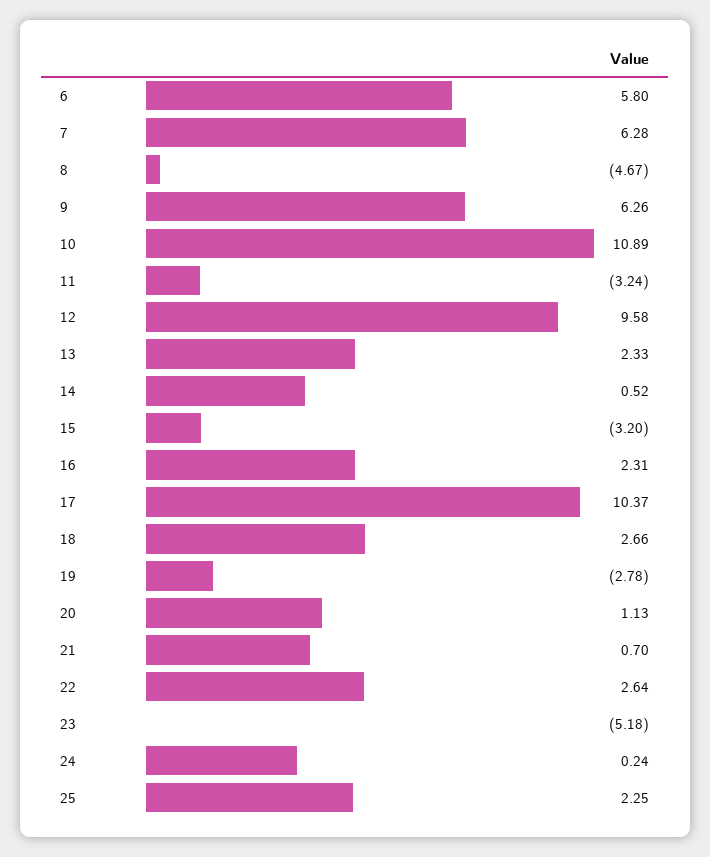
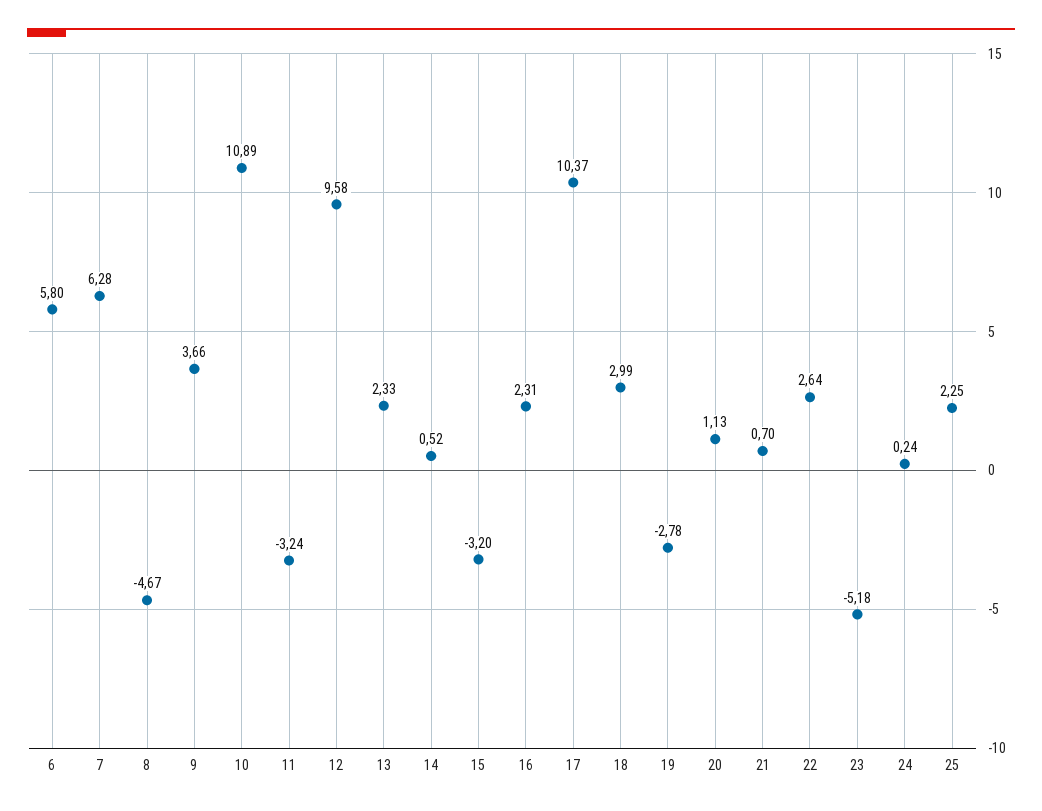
  {
    "6": 5.8,
    "7": 6.28,
    "8": -4.67,
-   "9": 6.26,
+   "9": 3.66,
    "10": 10.89,
    "11": -3.24,
    "12": 9.58,
    "13": 2.33,
    "14": 0.52,
    "15": -3.2,
    "16": 2.31,
    "17": 10.37,
-   "18": 2.66,
+   "18": 2.99,
    "19": -2.78,
    "20": 1.13,
    "21": 0.7,
    "22": 2.64,
    "23": -5.18,
    "24": 0.24,
    "25": 2.25
  }

